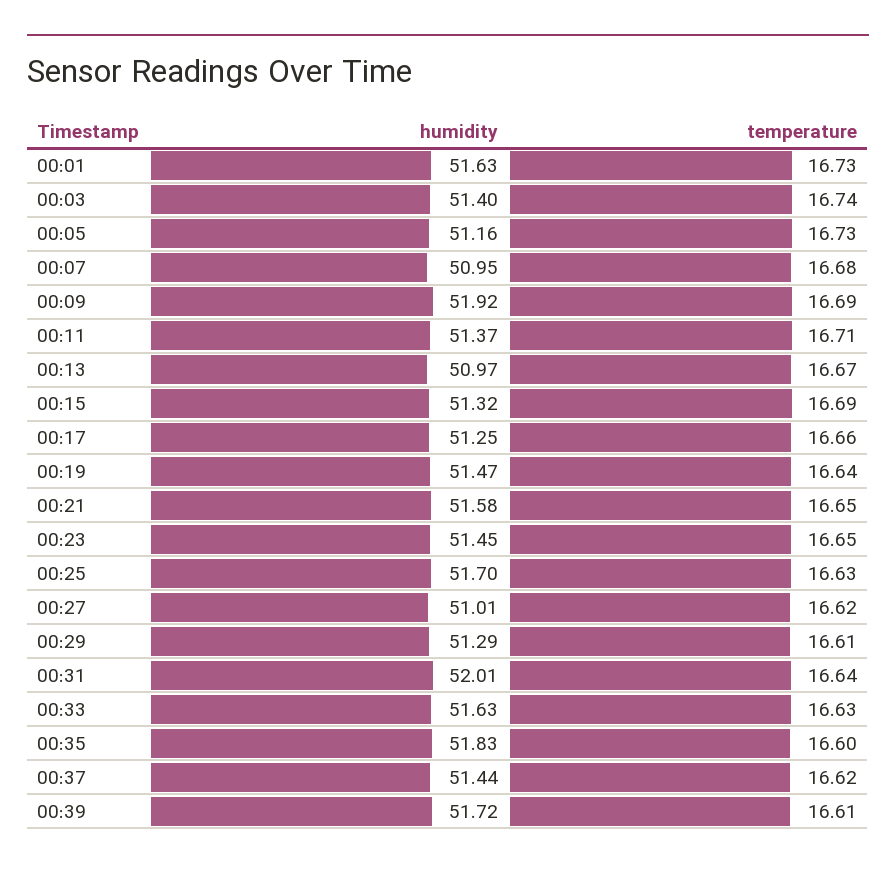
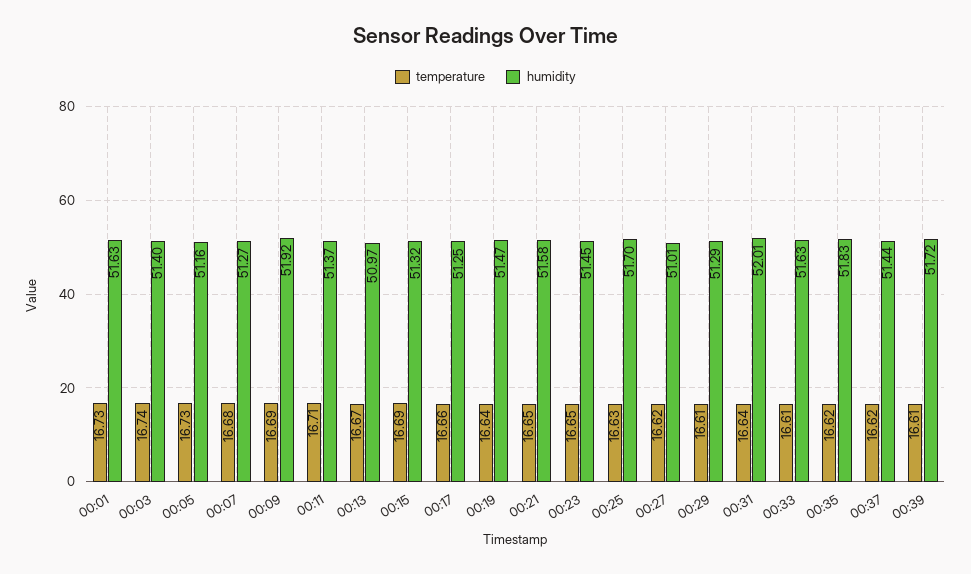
  {
    "humidity": {
      "00:01": 51.63,
      "00:03": 51.4,
      "00:05": 51.16,
-     "00:07": 50.95,
+     "00:07": 51.27,
      "00:09": 51.92,
      "00:11": 51.37,
      "00:13": 50.97,
      "00:15": 51.32,
      "00:17": 51.25,
      "00:19": 51.47,
      "00:21": 51.58,
      "00:23": 51.45,
      "00:25": 51.7,
      "00:27": 51.01,
      "00:29": 51.29,
      "00:31": 52.01,
      "00:33": 51.63,
      "00:35": 51.83,
      "00:37": 51.44,
      "00:39": 51.72
    },
    "temperature": {
      "00:01": 16.73,
      "00:03": 16.74,
      "00:05": 16.73,
      "00:07": 16.68,
      "00:09": 16.69,
      "00:11": 16.71,
      "00:13": 16.67,
      "00:15": 16.69,
      "00:17": 16.66,
      "00:19": 16.64,
      "00:21": 16.65,
      "00:23": 16.65,
      "00:25": 16.63,
      "00:27": 16.62,
      "00:29": 16.61,
      "00:31": 16.64,
-     "00:33": 16.63,
+     "00:33": 16.61,
-     "00:35": 16.6,
+     "00:35": 16.62,
      "00:37": 16.62,
      "00:39": 16.61
    }
  }

